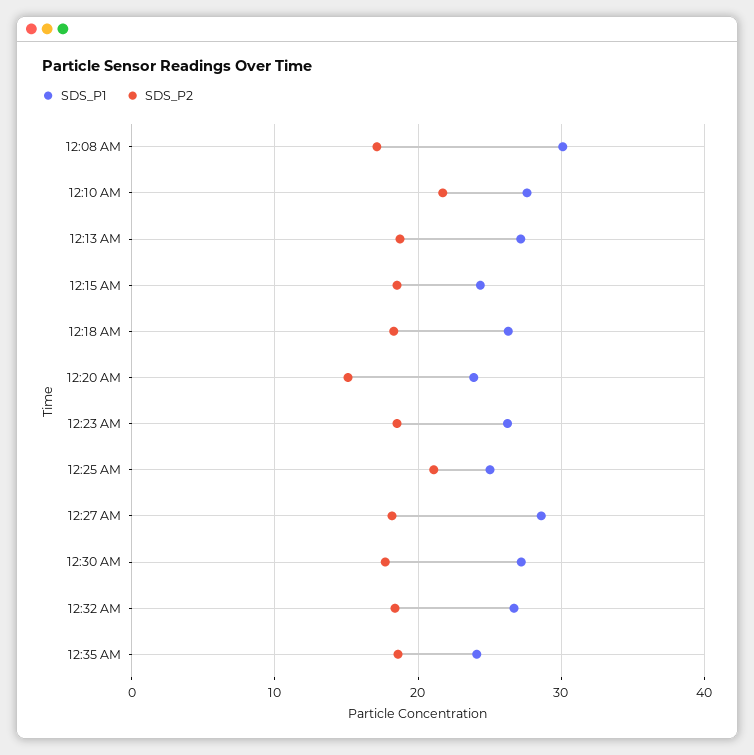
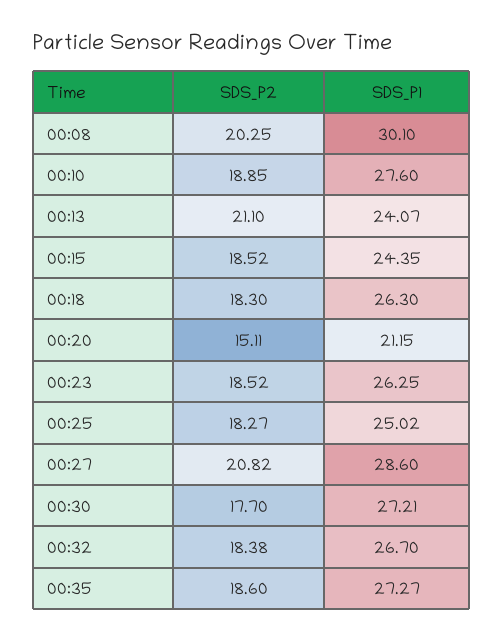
  {
    "SDS_P1": {
      "12:08 AM": 30.1,
      "12:10 AM": 27.6,
-     "12:13 AM": 27,
+     "12:13 AM": 24.07,
      "12:15 AM": 24.35,
      "12:18 AM": 26.3,
-     "12:20 AM": 24,
+     "12:20 AM": 21.15,
      "12:23 AM": 26.25,
      "12:25 AM": 25.02,
      "12:27 AM": 28.6,
      "12:30 AM": 27.21,
      "12:32 AM": 26.7,
-     "12:35 AM": 24
+     "12:35 AM": 27.27
    },
    "SDS_P2": {
-     "12:08 AM": 17,
+     "12:08 AM": 20.25,
-     "12:10 AM": 22,
+     "12:10 AM": 18.85,
-     "12:13 AM": 19,
+     "12:13 AM": 21.1,
      "12:15 AM": 18.52,
      "12:18 AM": 18.3,
      "12:20 AM": 15.11,
      "12:23 AM": 18.52,
-     "12:25 AM": 21,
+     "12:25 AM": 18.27,
-     "12:27 AM": 18,
+     "12:27 AM": 20.82,
      "12:30 AM": 17.7,
      "12:32 AM": 18.38,
      "12:35 AM": 18.6
    }
  }

